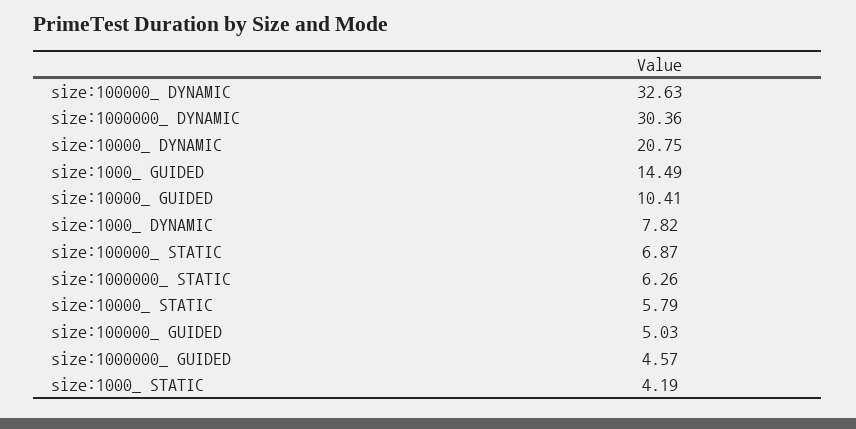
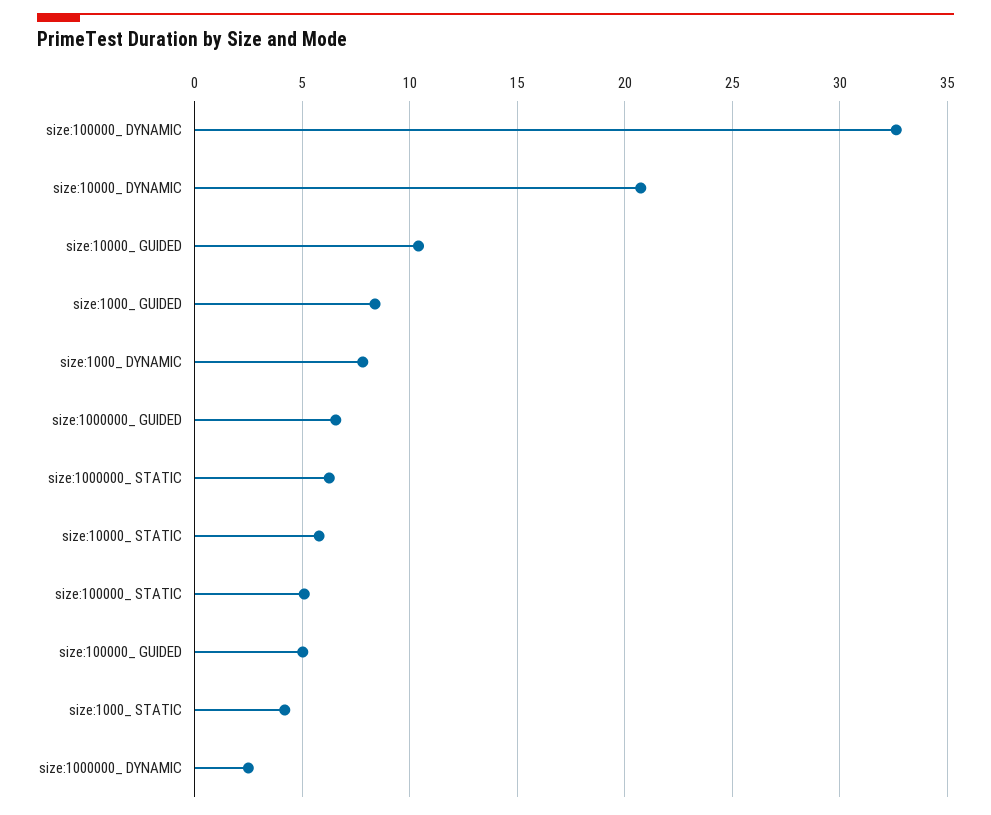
  {
    "size:100000_ DYNAMIC": 32.63,
-   "size:1000000_ DYNAMIC": 30.36,
+   "size:1000000_ DYNAMIC": 2.5,
    "size:10000_ DYNAMIC": 20.75,
-   "size:1000_ GUIDED": 14.49,
+   "size:1000_ GUIDED": 8.5,
    "size:10000_ GUIDED": 10.41,
    "size:1000_ DYNAMIC": 7.82,
-   "size:100000_ STATIC": 6.87,
+   "size:100000_ STATIC": 5,
    "size:1000000_ STATIC": 6.26,
    "size:10000_ STATIC": 5.79,
    "size:100000_ GUIDED": 5.03,
-   "size:1000000_ GUIDED": 4.57,
+   "size:1000000_ GUIDED": 6.5,
    "size:1000_ STATIC": 4.19
  }

